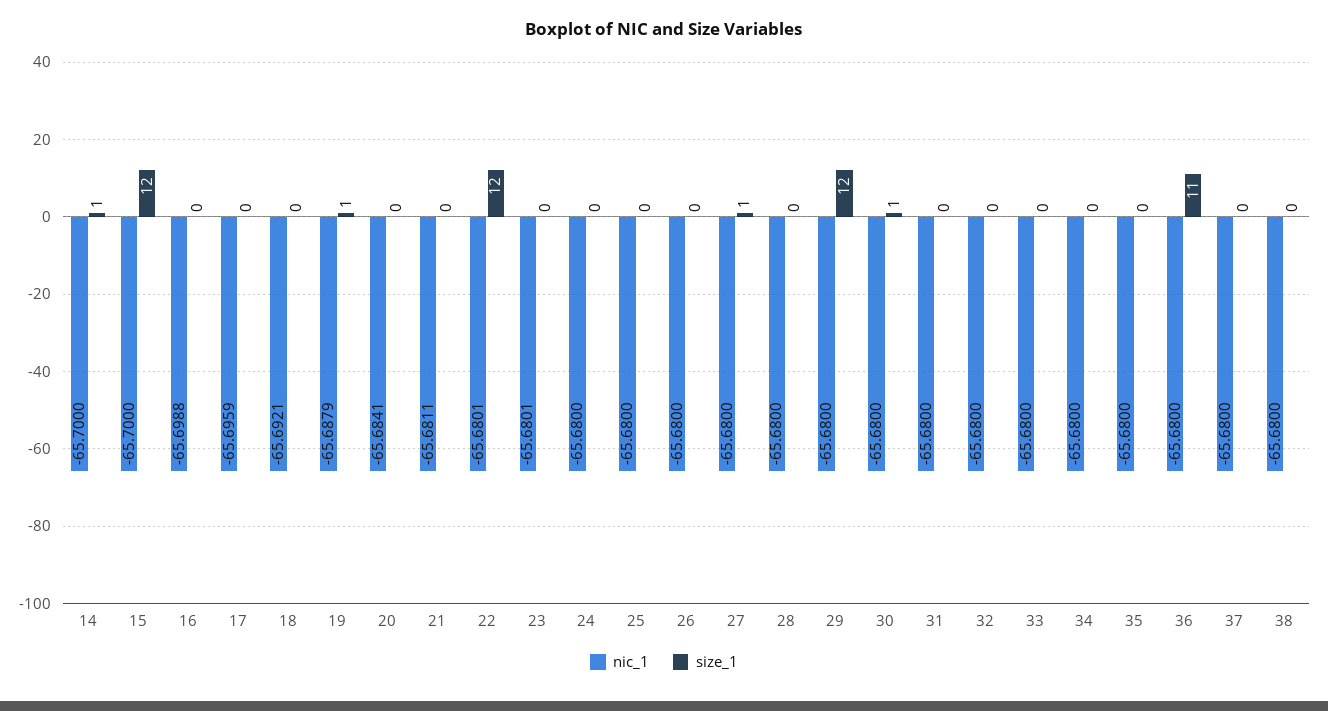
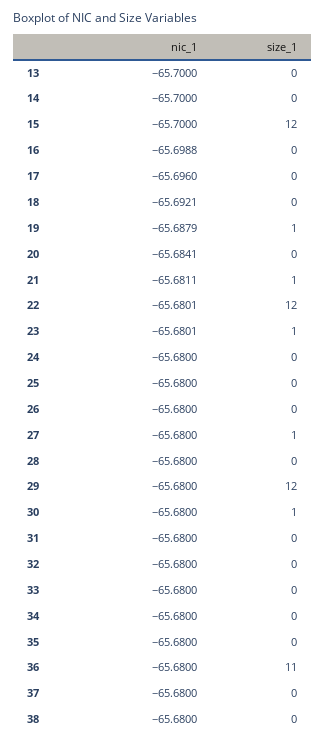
  {
    "nic_1": {
      "14": -65.7,
      "15": -65.7,
      "16": -65.6988,
-     "17": -65.6959,
+     "17": -65.696,
      "18": -65.6921,
      "19": -65.6879,
      "20": -65.6841,
      "21": -65.6811,
      "22": -65.6801,
      "23": -65.6801,
      "24": -65.68,
      "25": -65.68,
      "26": -65.68,
      "27": -65.68,
      "28": -65.68,
      "29": -65.68,
      "30": -65.68,
      "31": -65.68,
      "32": -65.68,
      "33": -65.68,
      "34": -65.68,
      "35": -65.68,
      "36": -65.68,
      "37": -65.68,
-     "38": -65.68
+     "38": -65.68,
+     "13": -65.7
    },
    "size_1": {
-     "14": 1,
+     "14": 0,
      "15": 12,
      "16": 0,
      "17": 0,
      "18": 0,
      "19": 1,
      "20": 0,
-     "21": 0,
+     "21": 1,
      "22": 12,
-     "23": 0,
+     "23": 1,
      "24": 0,
      "25": 0,
      "26": 0,
      "27": 1,
      "28": 0,
      "29": 12,
      "30": 1,
      "31": 0,
      "32": 0,
      "33": 0,
      "34": 0,
      "35": 0,
      "36": 11,
      "37": 0,
-     "38": 0
+     "38": 0,
+     "13": 0
    }
  }

